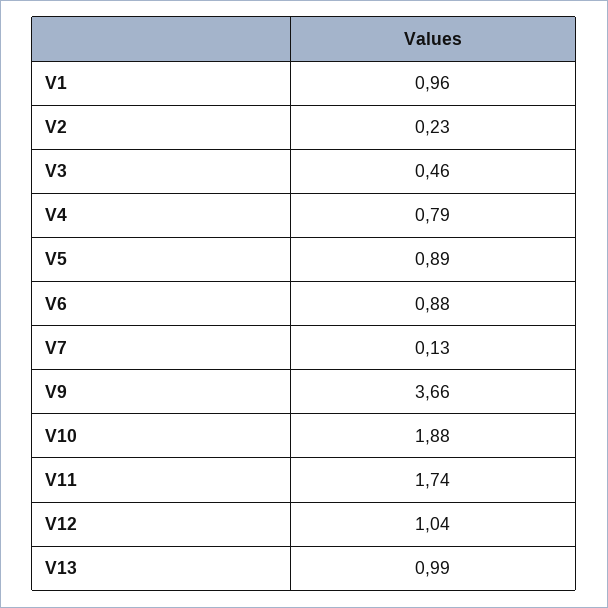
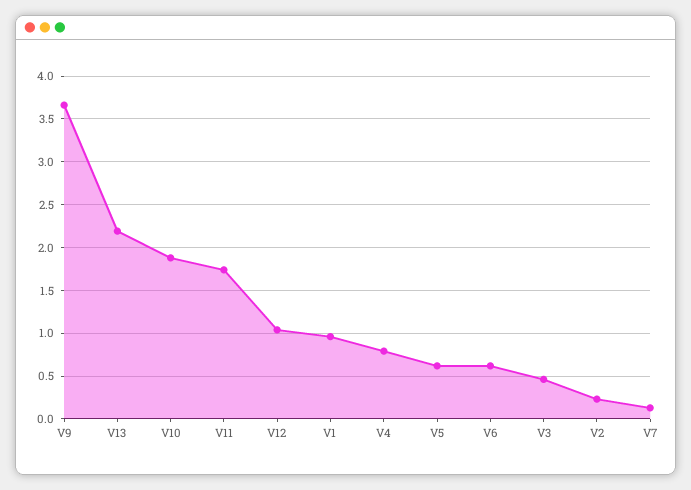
  {
    "V1": 0.96,
    "V2": 0.23,
    "V3": 0.46,
    "V4": 0.79,
-   "V5": 0.89,
+   "V5": 0.6,
-   "V6": 0.88,
+   "V6": 0.6,
    "V7": 0.13,
    "V9": 3.66,
    "V10": 1.88,
    "V11": 1.74,
    "V12": 1.04,
-   "V13": 0.99
+   "V13": 2.2
  }

